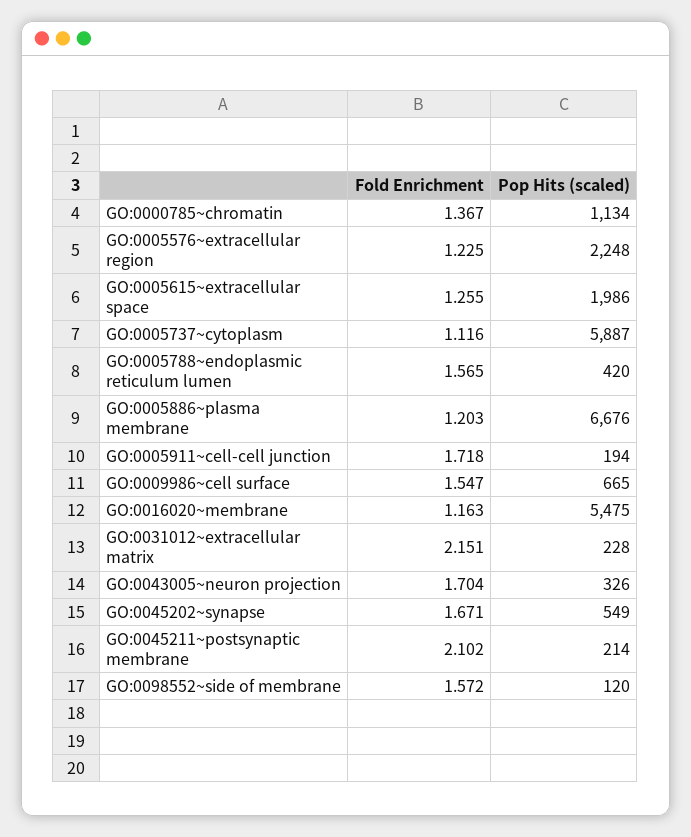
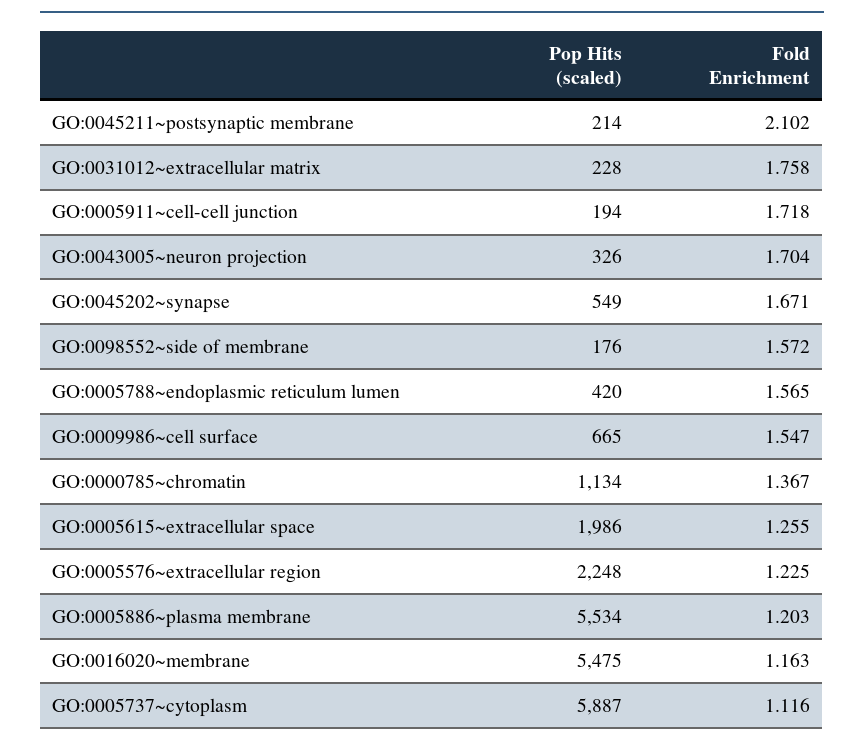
  {
    "Fold Enrichment": {
      "GO:0000785~chromatin": 1.367,
      "GO:0005576~extracellular region": 1.225,
      "GO:0005615~extracellular space": 1.255,
      "GO:0005737~cytoplasm": 1.116,
      "GO:0005788~endoplasmic reticulum lumen": 1.565,
      "GO:0005886~plasma membrane": 1.203,
      "GO:0005911~cell-cell junction": 1.718,
      "GO:0009986~cell surface": 1.547,
      "GO:0016020~membrane": 1.163,
-     "GO:0031012~extracellular matrix": 2.151,
+     "GO:0031012~extracellular matrix": 1.758,
      "GO:0043005~neuron projection": 1.704,
      "GO:0045202~synapse": 1.671,
      "GO:0045211~postsynaptic membrane": 2.102,
      "GO:0098552~side of membrane": 1.572
    },
    "Pop Hits (scaled)": {
      "GO:0000785~chromatin": 1134,
      "GO:0005576~extracellular region": 2248,
      "GO:0005615~extracellular space": 1986,
      "GO:0005737~cytoplasm": 5887,
      "GO:0005788~endoplasmic reticulum lumen": 420,
-     "GO:0005886~plasma membrane": 6676,
+     "GO:0005886~plasma membrane": 5534,
      "GO:0005911~cell-cell junction": 194,
      "GO:0009986~cell surface": 665,
      "GO:0016020~membrane": 5475,
      "GO:0031012~extracellular matrix": 228,
      "GO:0043005~neuron projection": 326,
      "GO:0045202~synapse": 549,
      "GO:0045211~postsynaptic membrane": 214,
-     "GO:0098552~side of membrane": 120
+     "GO:0098552~side of membrane": 176
    }
  }

